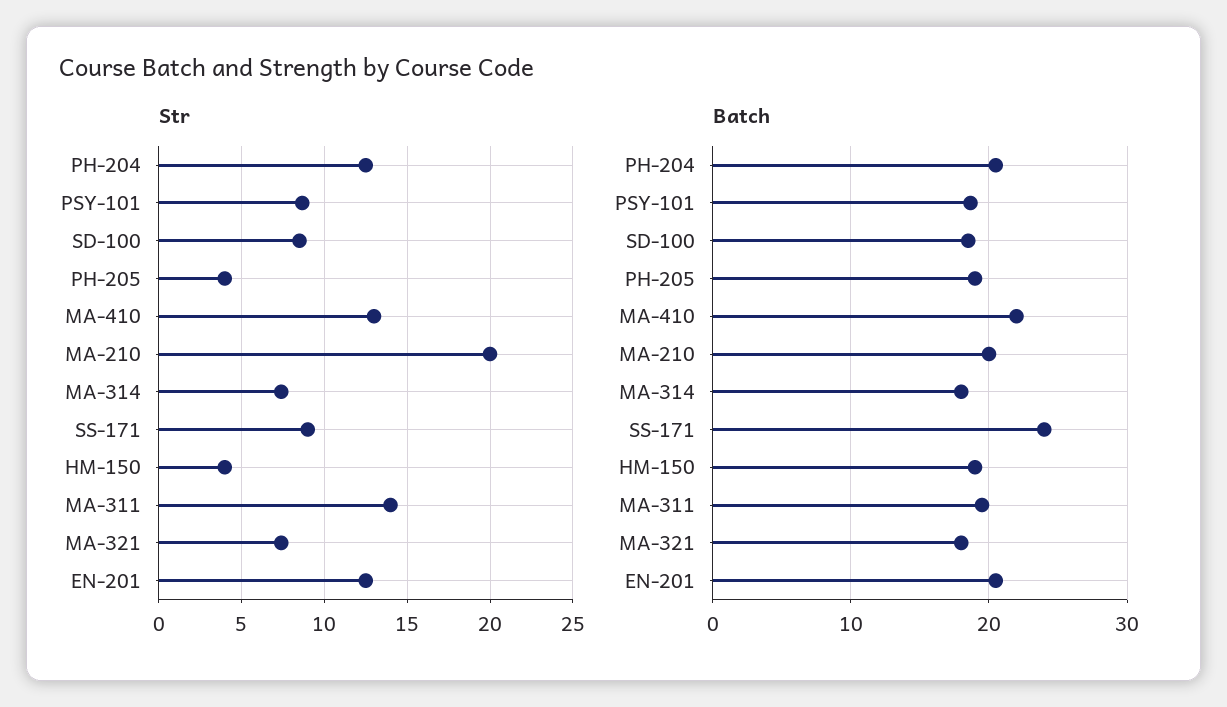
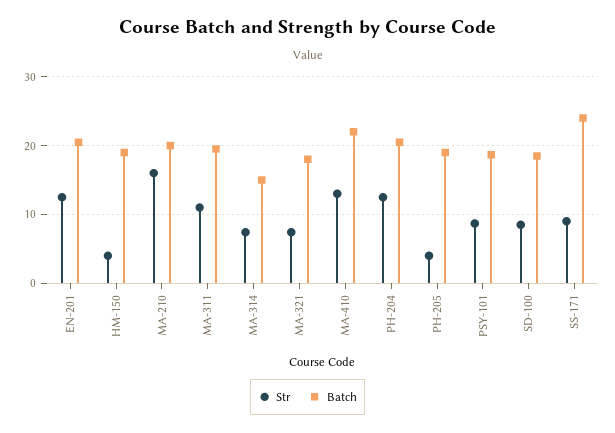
  {
    "Str": {
      "PH-204": 12.5,
      "PSY-101": 8.5,
      "SD-100": 8.5,
      "PH-205": 4,
      "MA-410": 13,
-     "MA-210": 20,
+     "MA-210": 16,
      "MA-314": 7.5,
      "SS-171": 9,
      "HM-150": 4,
-     "MA-311": 14,
+     "MA-311": 11,
      "MA-321": 7.5,
      "EN-201": 12.5
    },
    "Batch": {
      "PH-204": 21,
      "PSY-101": 19,
      "SD-100": 19,
      "PH-205": 19,
      "MA-410": 22,
      "MA-210": 20,
-     "MA-314": 18,
+     "MA-314": 15,
      "SS-171": 24,
      "HM-150": 19,
      "MA-311": 20,
      "MA-321": 18,
      "EN-201": 21
    }
  }

